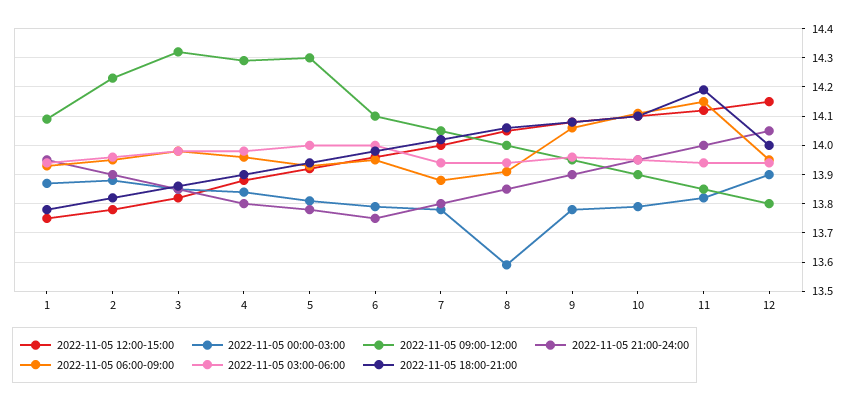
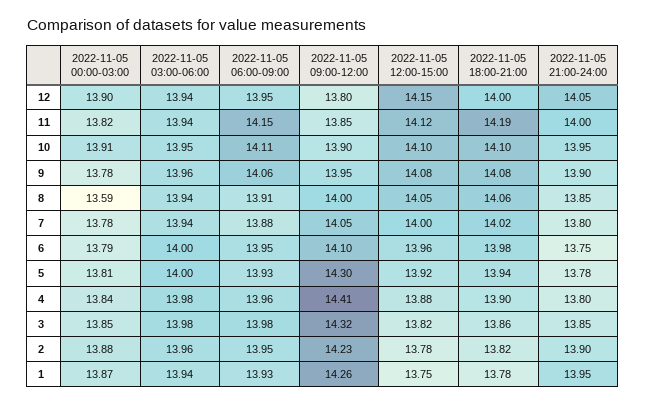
  {
    "2022-11-05 12:00-15:00": {
      "1": 13.75,
      "2": 13.78,
      "3": 13.82,
      "4": 13.88,
      "5": 13.92,
      "6": 13.96,
      "7": 14,
      "8": 14.05,
      "9": 14.08,
      "10": 14.1,
      "11": 14.12,
      "12": 14.15
    },
    "2022-11-05 00:00-03:00": {
      "1": 13.87,
      "2": 13.88,
      "3": 13.85,
      "4": 13.84,
      "5": 13.81,
      "6": 13.79,
      "7": 13.78,
      "8": 13.59,
      "9": 13.78,
-     "10": 13.8,
+     "10": 13.91,
      "11": 13.82,
      "12": 13.9
    },
    "2022-11-05 09:00-12:00": {
-     "1": 14.1,
+     "1": 14.26,
      "2": 14.23,
      "3": 14.32,
-     "4": 14.3,
+     "4": 14.41,
      "5": 14.3,
      "6": 14.1,
      "7": 14.05,
      "8": 14,
      "9": 13.95,
      "10": 13.9,
      "11": 13.85,
      "12": 13.8
    },
    "2022-11-05 21:00-24:00": {
      "1": 13.95,
      "2": 13.9,
      "3": 13.85,
      "4": 13.8,
      "5": 13.78,
      "6": 13.75,
      "7": 13.8,
      "8": 13.85,
      "9": 13.9,
      "10": 13.95,
      "11": 14,
      "12": 14.05
    },
    "2022-11-05 06:00-09:00": {
      "1": 13.93,
      "2": 13.95,
      "3": 13.98,
      "4": 13.96,
      "5": 13.93,
      "6": 13.95,
      "7": 13.88,
      "8": 13.91,
      "9": 14.06,
      "10": 14.11,
      "11": 14.15,
      "12": 13.95
    },
    "2022-11-05 03:00-06:00": {
      "1": 13.94,
      "2": 13.96,
      "3": 13.98,
      "4": 13.98,
      "5": 14,
      "6": 14,
      "7": 13.94,
      "8": 13.94,
      "9": 13.96,
      "10": 13.95,
      "11": 13.94,
      "12": 13.94
    },
    "2022-11-05 18:00-21:00": {
      "1": 13.78,
      "2": 13.82,
      "3": 13.86,
      "4": 13.9,
      "5": 13.94,
      "6": 13.98,
      "7": 14.02,
      "8": 14.06,
      "9": 14.08,
      "10": 14.1,
      "11": 14.19,
      "12": 14
    }
  }

